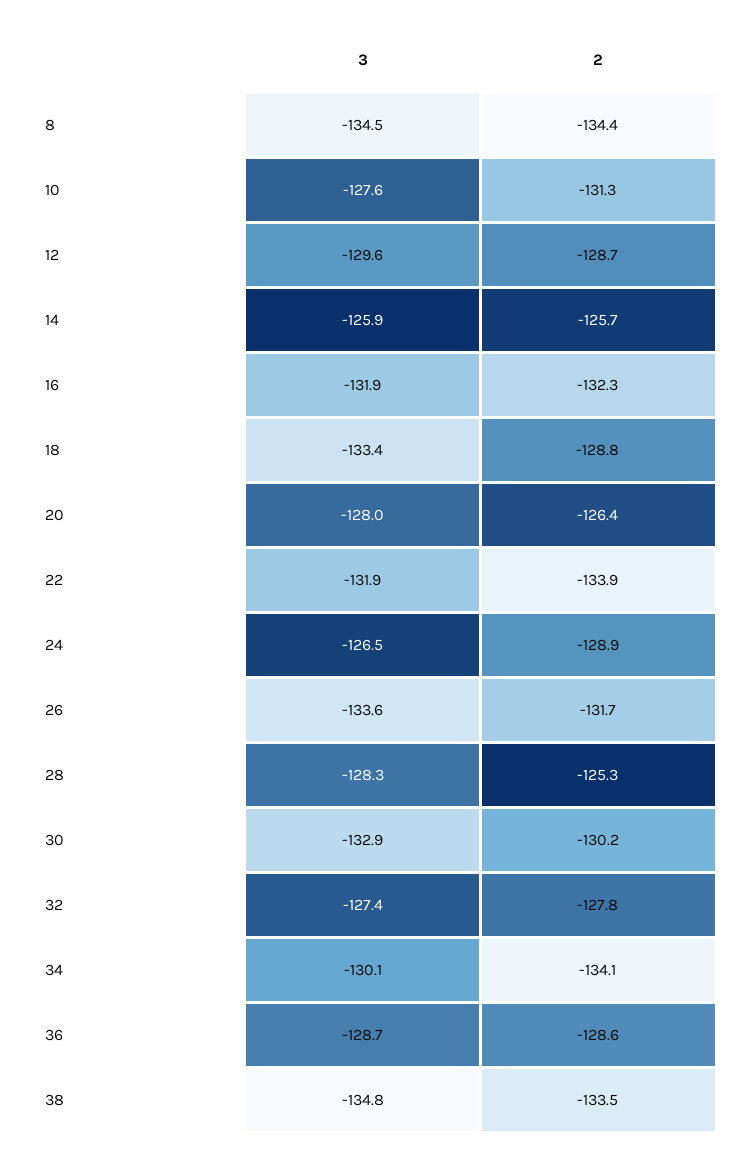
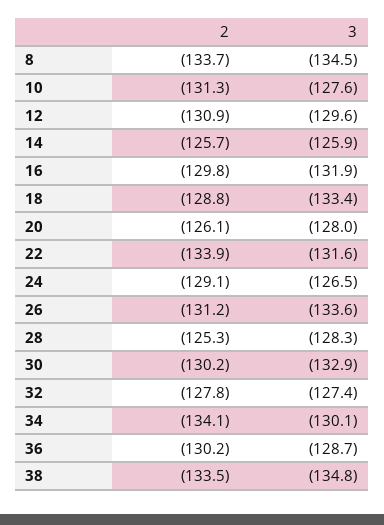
  {
    "3": {
      "8": -134.5,
      "10": -127.6,
      "12": -129.6,
      "14": -125.9,
      "16": -131.9,
      "18": -133.4,
      "20": -128,
-     "22": -131.9,
+     "22": -131.6,
      "24": -126.5,
      "26": -133.6,
      "28": -128.3,
      "30": -132.9,
      "32": -127.4,
      "34": -130.1,
      "36": -128.7,
      "38": -134.8
    },
    "2": {
-     "8": -134.4,
+     "8": -133.7,
      "10": -131.3,
-     "12": -128.7,
+     "12": -130.9,
      "14": -125.7,
-     "16": -132.3,
+     "16": -129.8,
      "18": -128.8,
-     "20": -126.4,
+     "20": -126.1,
      "22": -133.9,
-     "24": -128.9,
+     "24": -129.1,
-     "26": -131.7,
+     "26": -131.2,
      "28": -125.3,
      "30": -130.2,
      "32": -127.8,
      "34": -134.1,
-     "36": -128.6,
+     "36": -130.2,
      "38": -133.5
    }
  }

